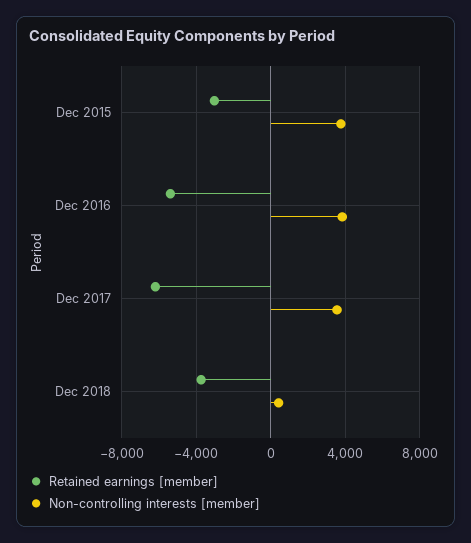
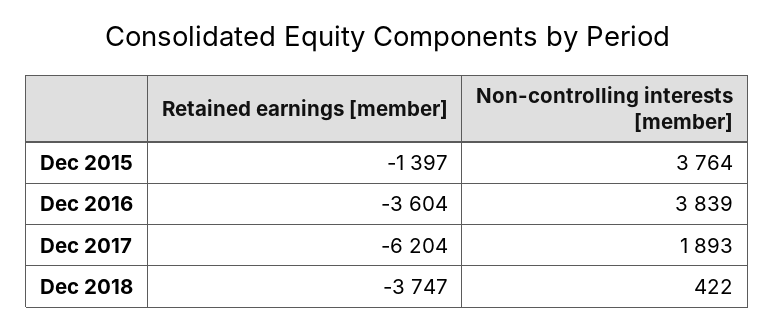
  {
    "Retained earnings [member]": {
-     "Dec 2015": -3000,
+     "Dec 2015": -1397,
-     "Dec 2016": -5500,
+     "Dec 2016": -3604,
      "Dec 2017": -6204,
      "Dec 2018": -3747
    },
    "Non-controlling interests [member]": {
      "Dec 2015": 3764,
      "Dec 2016": 3839,
-     "Dec 2017": 3500,
+     "Dec 2017": 1893,
      "Dec 2018": 422
    }
  }

